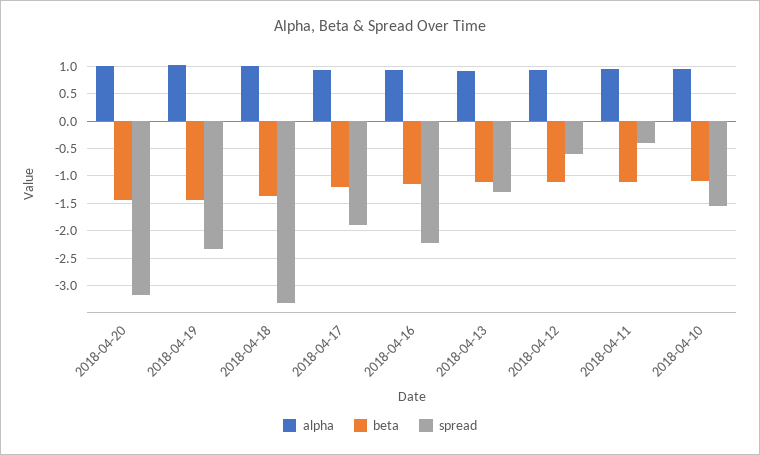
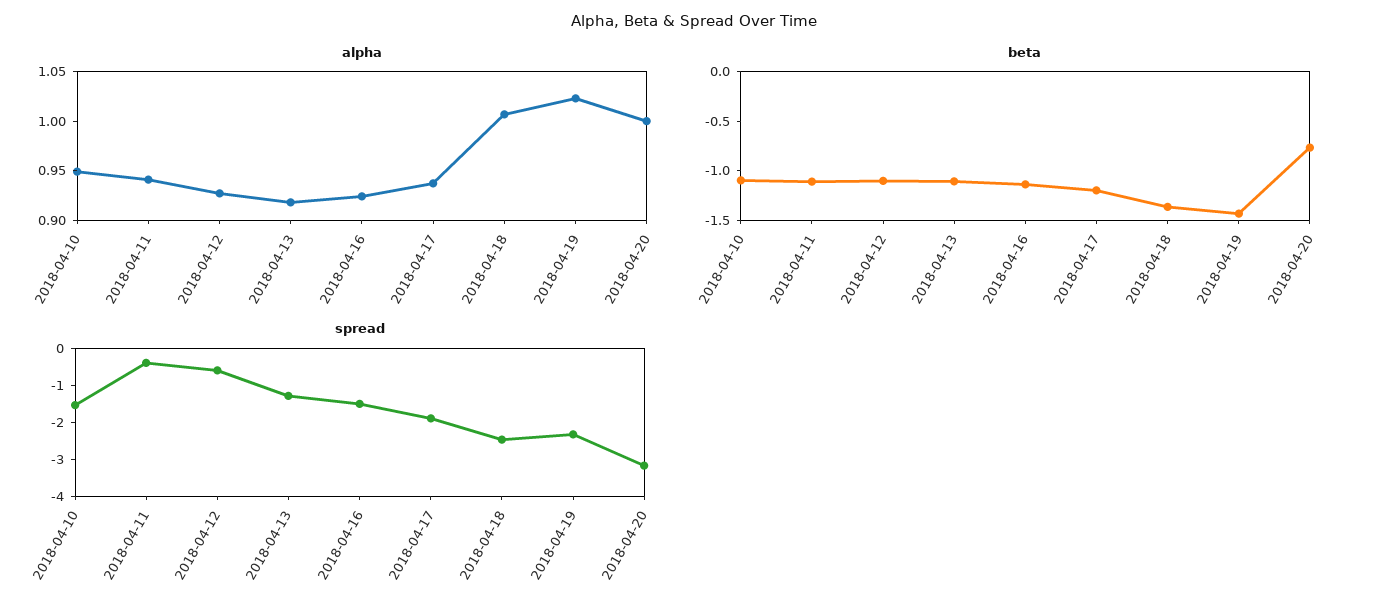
  {
    "alpha": {
      "2018-04-20": 1,
      "2018-04-19": 1.02,
      "2018-04-18": 1.01,
      "2018-04-17": 0.94,
      "2018-04-16": 0.92,
      "2018-04-13": 0.92,
      "2018-04-12": 0.93,
      "2018-04-11": 0.94,
      "2018-04-10": 0.95
    },
    "beta": {
-     "2018-04-20": -1.5,
+     "2018-04-20": -0.8,
      "2018-04-19": -1.4,
      "2018-04-18": -1.4,
      "2018-04-17": -1.2,
      "2018-04-16": -1.1,
      "2018-04-13": -1.1,
      "2018-04-12": -1.1,
      "2018-04-11": -1.1,
      "2018-04-10": -1.1
    },
    "spread": {
      "2018-04-20": -3.25,
      "2018-04-19": -2.25,
-     "2018-04-18": -3.25,
+     "2018-04-18": -2.5,
      "2018-04-17": -2,
-     "2018-04-16": -2.25,
+     "2018-04-16": -1.5,
      "2018-04-13": -1.25,
      "2018-04-12": -0.5,
      "2018-04-11": -0.5,
      "2018-04-10": -1.5
    }
  }

